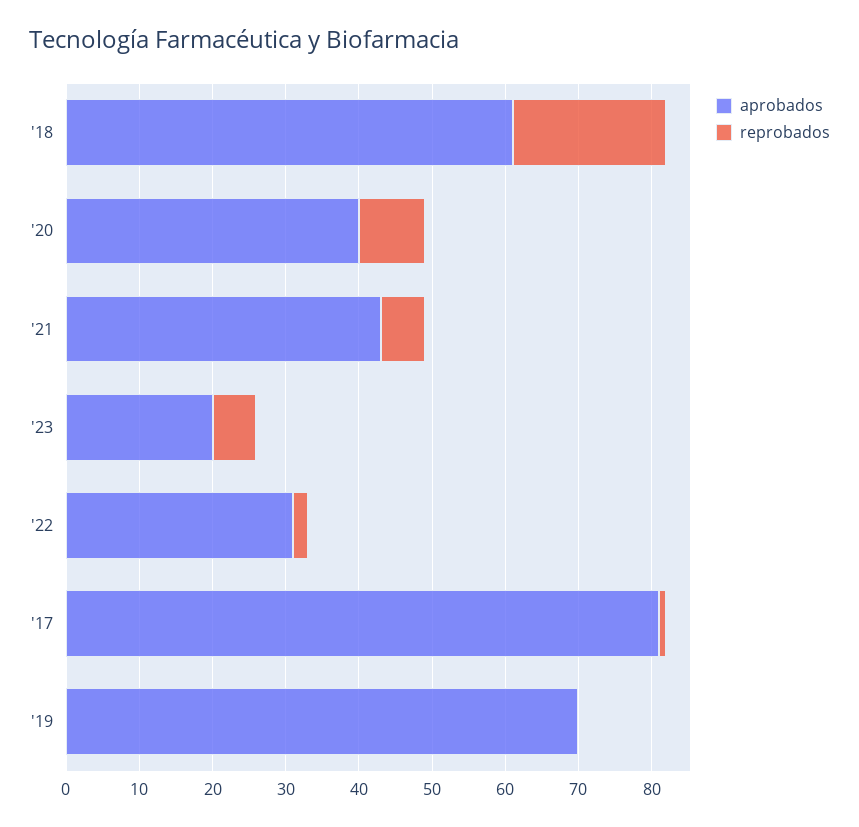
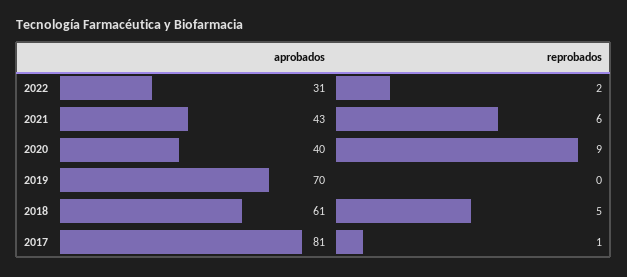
  {
    "aprobados": {
      "'18": 61,
      "'20": 40,
      "'21": 43,
-     "'23": 20,
      "'22": 31,
      "'17": 81,
      "'19": 70
    },
    "reprobados": {
-     "'18": 20,
+     "'18": 5,
      "'20": 9,
      "'21": 6,
-     "'23": 5,
      "'22": 2,
      "'17": 1,
      "'19": 0
    }
  }

